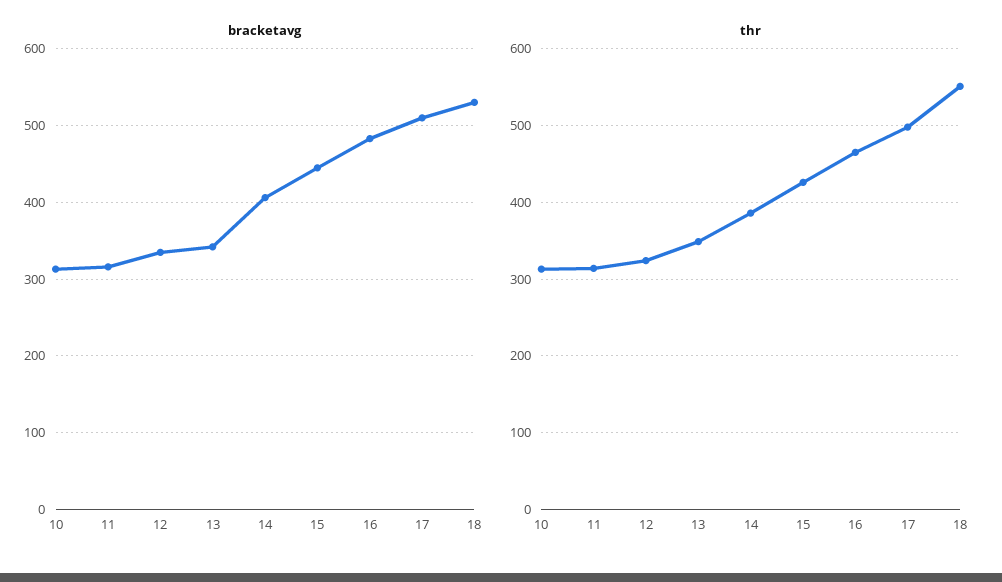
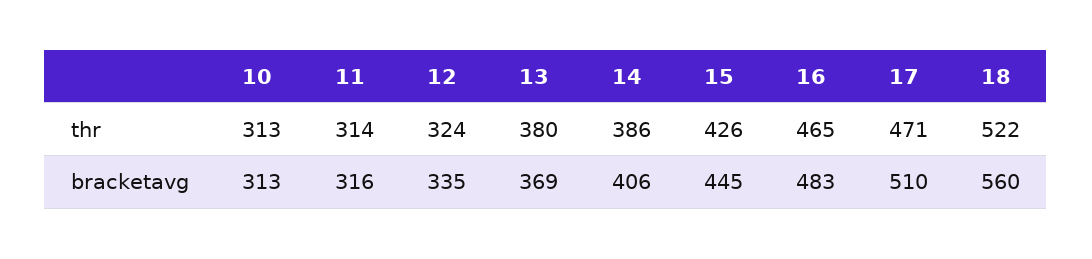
  {
    "bracketavg": {
      "10": 313,
      "11": 316,
      "12": 335,
-     "13": 340,
+     "13": 369,
      "14": 406,
      "15": 445,
      "16": 483,
      "17": 510,
-     "18": 530
+     "18": 560
    },
    "thr": {
      "10": 313,
      "11": 314,
      "12": 324,
-     "13": 350,
+     "13": 380,
      "14": 386,
      "15": 426,
      "16": 465,
-     "17": 500,
+     "17": 471,
-     "18": 550
+     "18": 522
    }
  }

